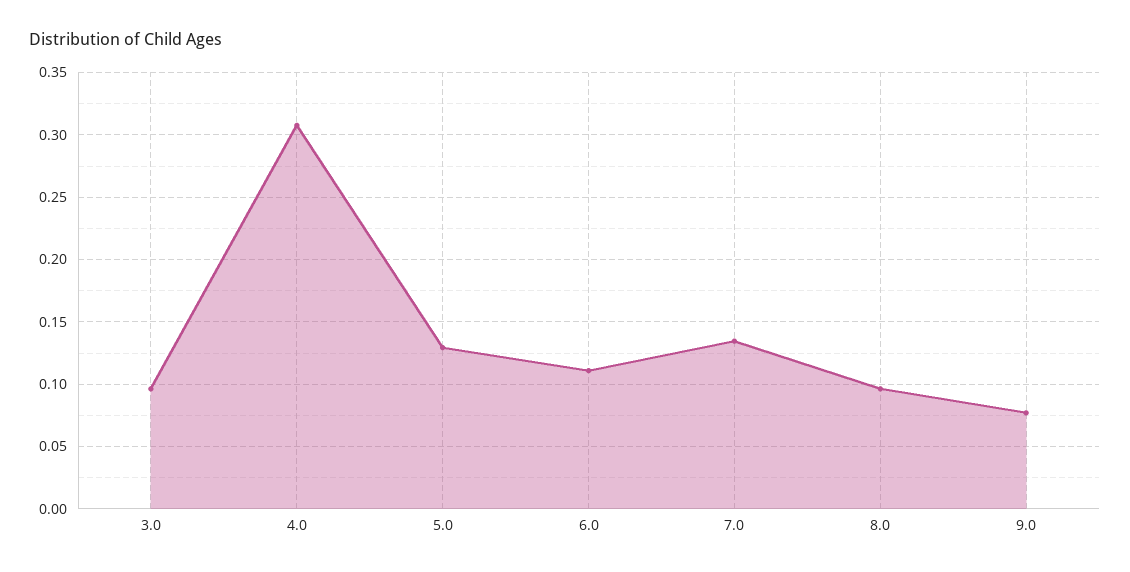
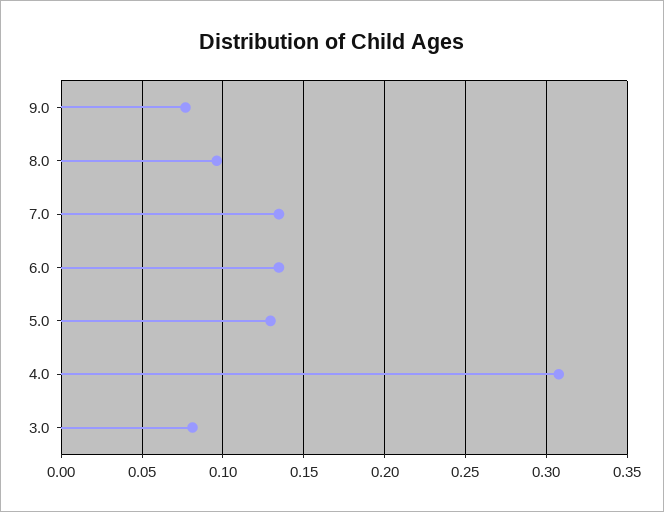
  {
-   "3.0": 0.095,
+   "3.0": 0.08,
    "4.0": 0.31,
    "5.0": 0.13,
-   "6.0": 0.11,
+   "6.0": 0.135,
    "7.0": 0.135,
    "8.0": 0.095,
    "9.0": 0.075
  }

